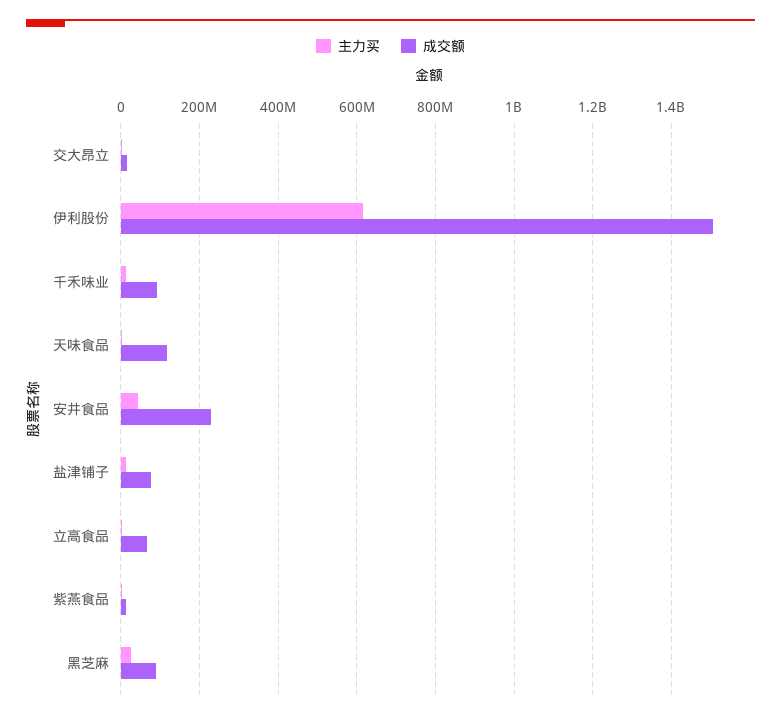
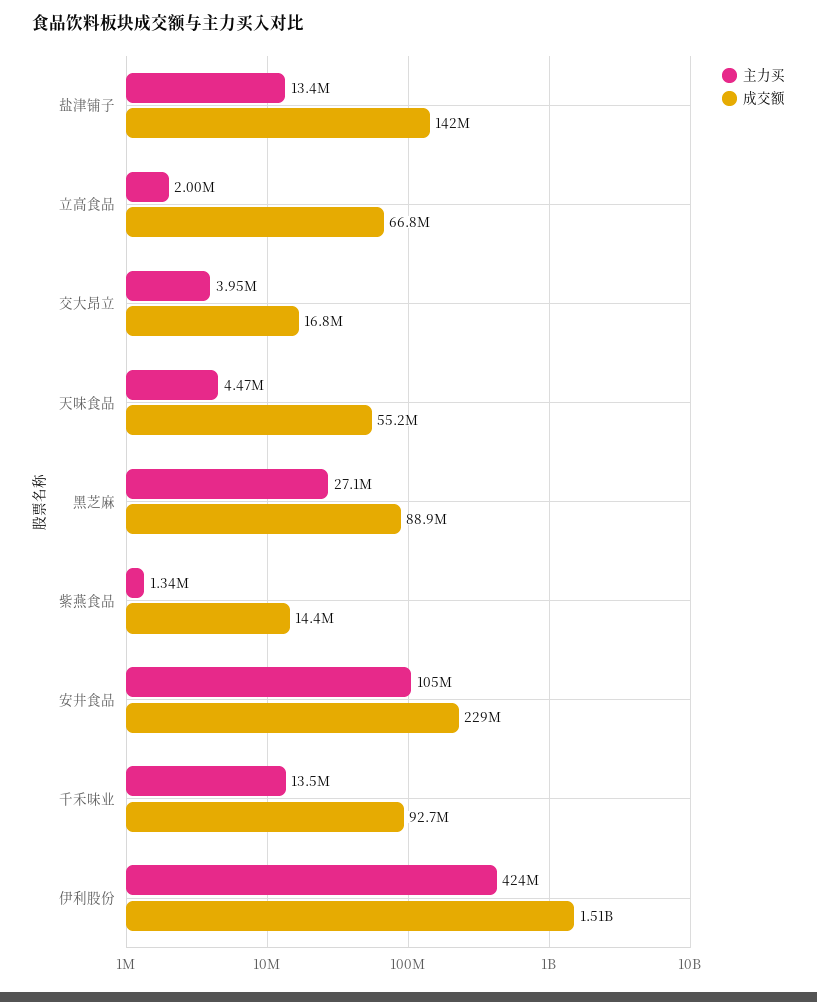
  {
    "主力买": {
      "交大昂立": 3950000,
-     "伊利股份": 620000000,
+     "伊利股份": 424000000,
      "千禾味业": 13500000,
      "天味食品": 4470000,
-     "安井食品": 40000000,
+     "安井食品": 105000000,
      "盐津铺子": 13400000,
      "立高食品": 2000000,
      "紫燕食品": 1340000,
      "黑芝麻": 27100000
    },
    "成交额": {
      "交大昂立": 16800000,
      "伊利股份": 1510000000,
      "千禾味业": 92700000,
-     "天味食品": 120000000,
+     "天味食品": 55200000,
      "安井食品": 229000000,
-     "盐津铺子": 80000000,
+     "盐津铺子": 142000000,
      "立高食品": 66800000,
      "紫燕食品": 14400000,
      "黑芝麻": 88900000
    }
  }

